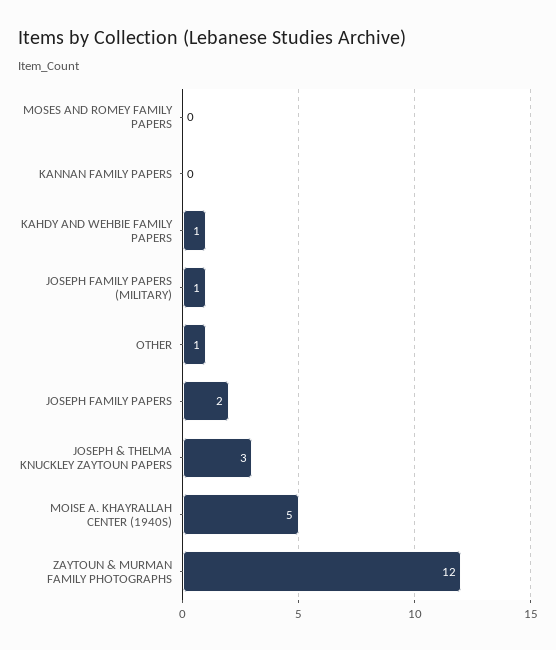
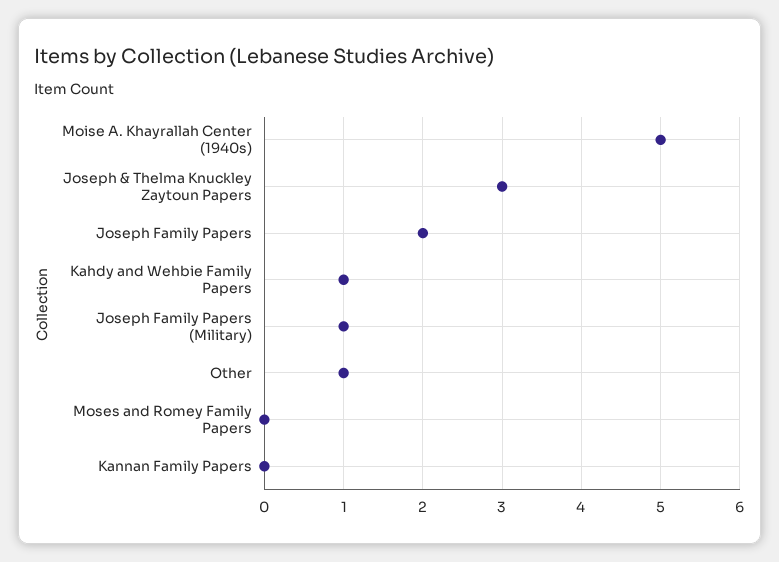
  {
    "MOSES AND ROMEY FAMILY PAPERS": 0,
    "KANNAN FAMILY PAPERS": 0,
    "KAHDY AND WEHBIE FAMILY PAPERS": 1,
    "JOSEPH FAMILY PAPERS (MILITARY)": 1,
    "OTHER": 1,
    "JOSEPH FAMILY PAPERS": 2,
    "JOSEPH & THELMA KNUCKLEY ZAYTOUN PAPERS": 3,
-   "MOISE A. KHAYRALLAH CENTER (1940S)": 5,
+   "MOISE A. KHAYRALLAH CENTER (1940S)": 5
-   "ZAYTOUN & MURMAN FAMILY PHOTOGRAPHS": 12
  }

